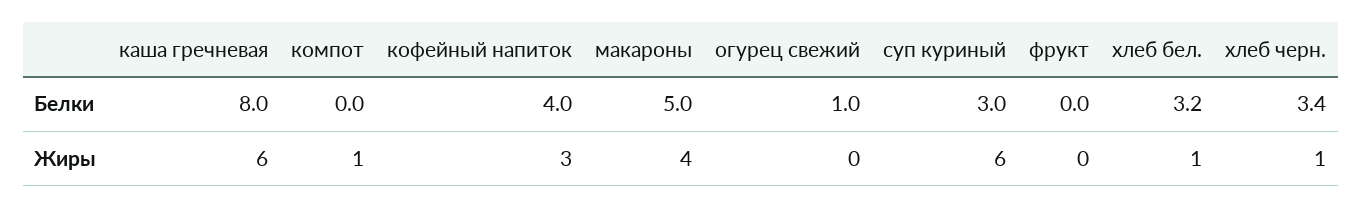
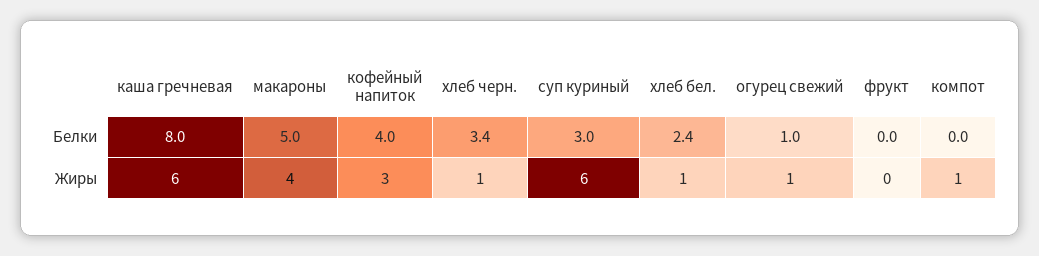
  {
    "каша гречневая": {
      "Белки": 8,
      "Жиры": 6
    },
    "компот": {
      "Белки": 0,
      "Жиры": 1
    },
    "кофейный напиток": {
      "Белки": 4,
      "Жиры": 3
    },
    "макароны": {
      "Белки": 5,
      "Жиры": 4
    },
    "огурец свежий": {
      "Белки": 1,
-     "Жиры": 0
+     "Жиры": 1
    },
    "суп куриный": {
      "Белки": 3,
      "Жиры": 6
    },
    "фрукт": {
      "Белки": 0,
      "Жиры": 0
    },
    "хлеб бел.": {
-     "Белки": 3.2,
+     "Белки": 2.4,
      "Жиры": 1
    },
    "хлеб черн.": {
      "Белки": 3.4,
      "Жиры": 1
    }
  }

